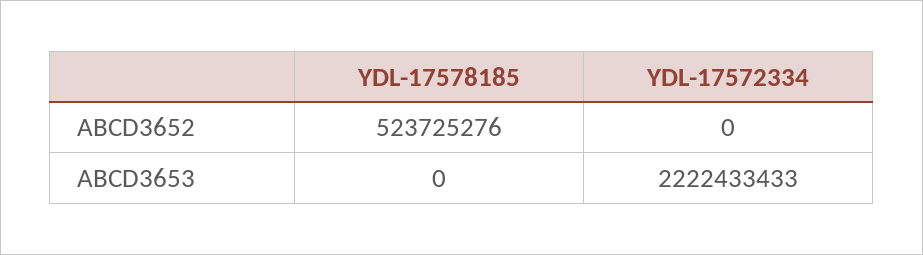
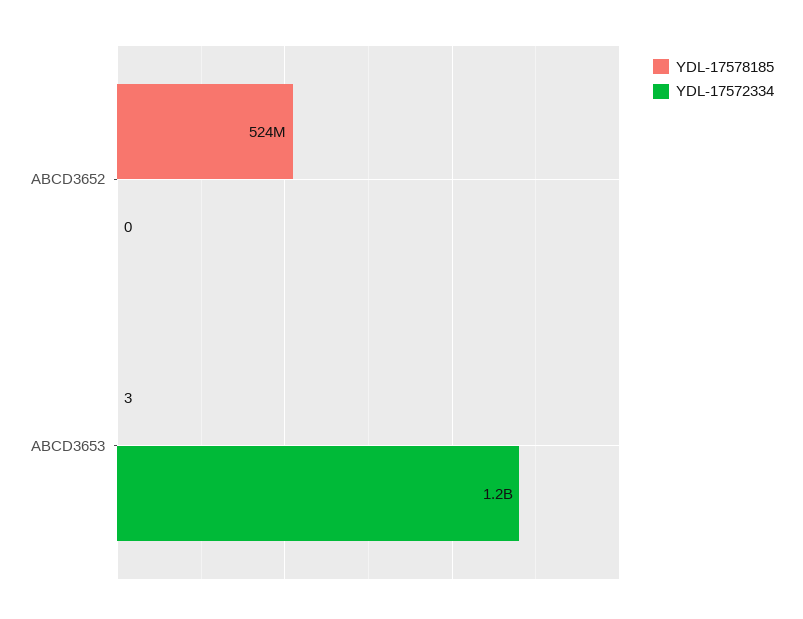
  {
    "YDL-17578185": {
      "ABCD3652": 523725276,
-     "ABCD3653": 0
+     "ABCD3653": 3
    },
    "YDL-17572334": {
      "ABCD3652": 0,
-     "ABCD3653": 2222433433
+     "ABCD3653": 1200000000
    }
  }

